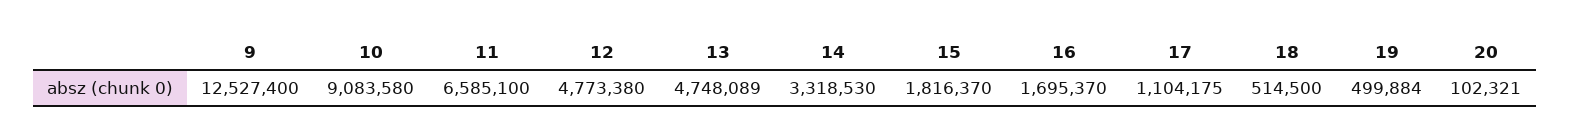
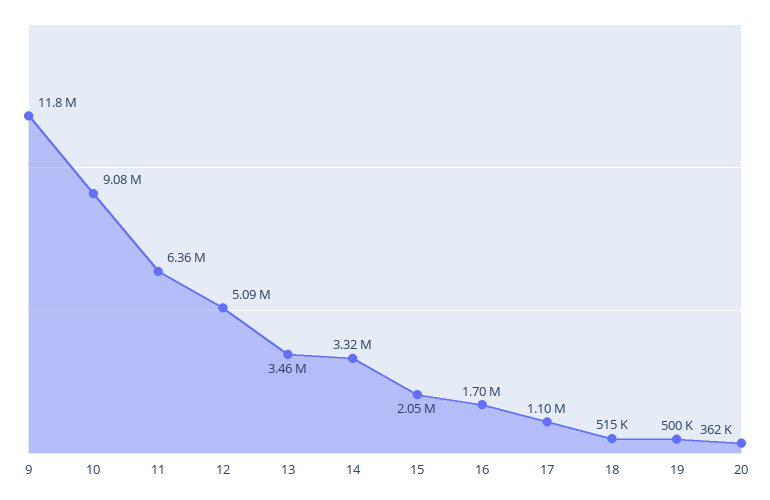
  {
-   "9": 12527400,
+   "9": 11800000,
    "10": 9083580,
-   "11": 6585100,
+   "11": 6360000,
-   "12": 4773380,
+   "12": 5090000,
-   "13": 4748089,
+   "13": 3460000,
    "14": 3318530,
-   "15": 1816370,
+   "15": 2050000,
    "16": 1695370,
    "17": 1104175,
    "18": 514500,
    "19": 499884,
-   "20": 102321
+   "20": 362000
  }

